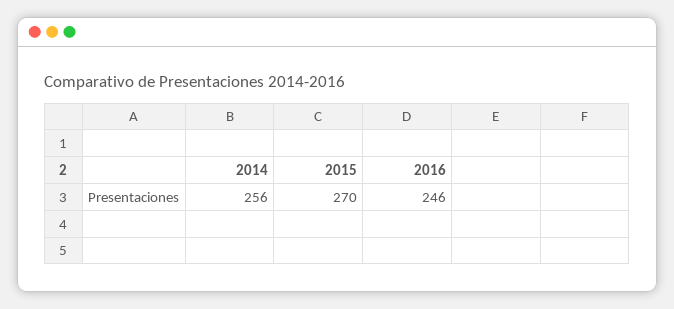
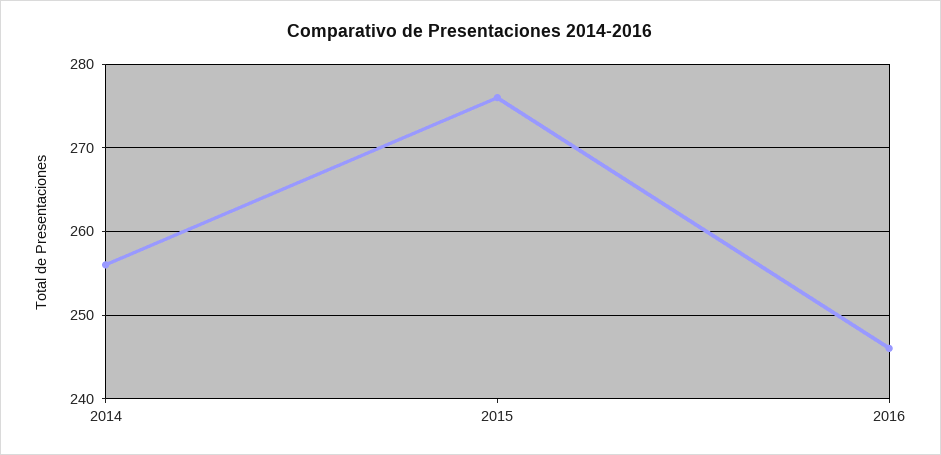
  {
    "2014": 256,
-   "2015": 270,
+   "2015": 276,
    "2016": 246
  }

